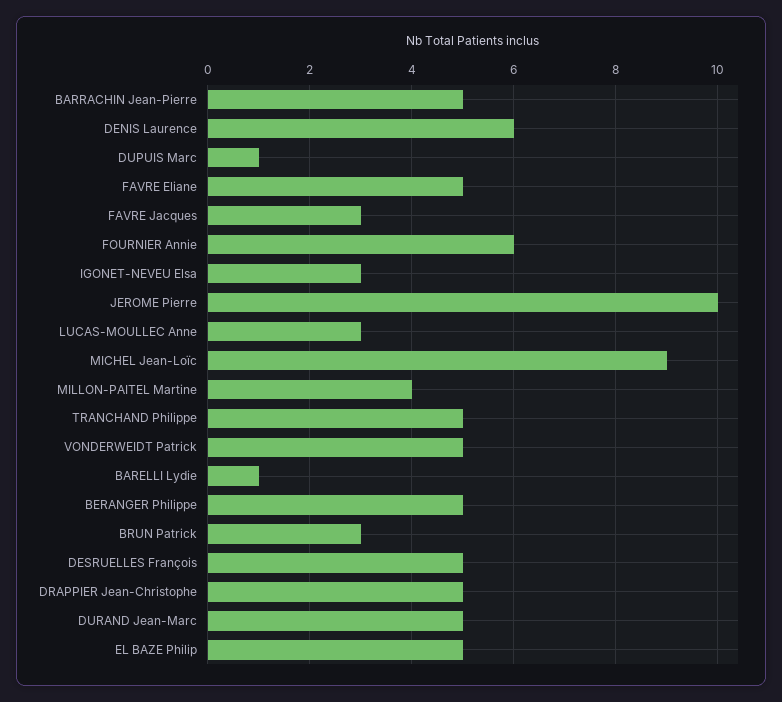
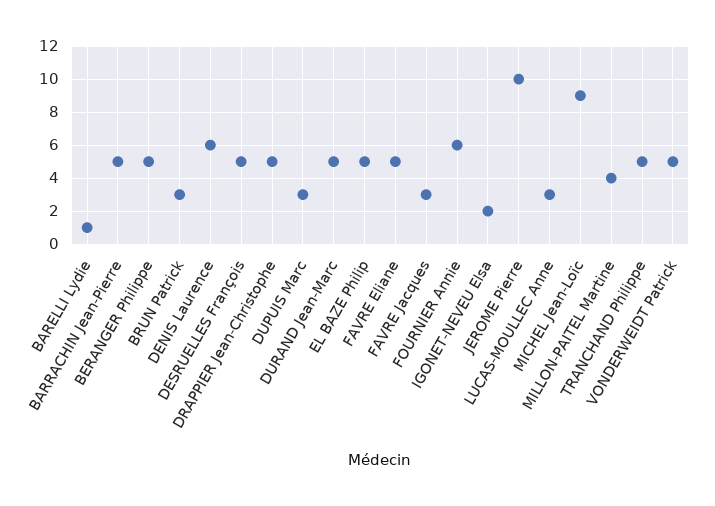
  {
    "BARRACHIN Jean-Pierre": 5,
    "DENIS Laurence": 6,
-   "DUPUIS Marc": 1,
+   "DUPUIS Marc": 3,
    "FAVRE Eliane": 5,
    "FAVRE Jacques": 3,
    "FOURNIER Annie": 6,
-   "IGONET-NEVEU Elsa": 3,
+   "IGONET-NEVEU Elsa": 2,
    "JEROME Pierre": 10,
    "LUCAS-MOULLEC Anne": 3,
    "MICHEL Jean-Loïc": 9,
    "MILLON-PAITEL Martine": 4,
    "TRANCHAND Philippe": 5,
    "VONDERWEIDT Patrick": 5,
    "BARELLI Lydie": 1,
    "BERANGER Philippe": 5,
    "BRUN Patrick": 3,
    "DESRUELLES François": 5,
    "DRAPPIER Jean-Christophe": 5,
    "DURAND Jean-Marc": 5,
    "EL BAZE Philip": 5
  }

